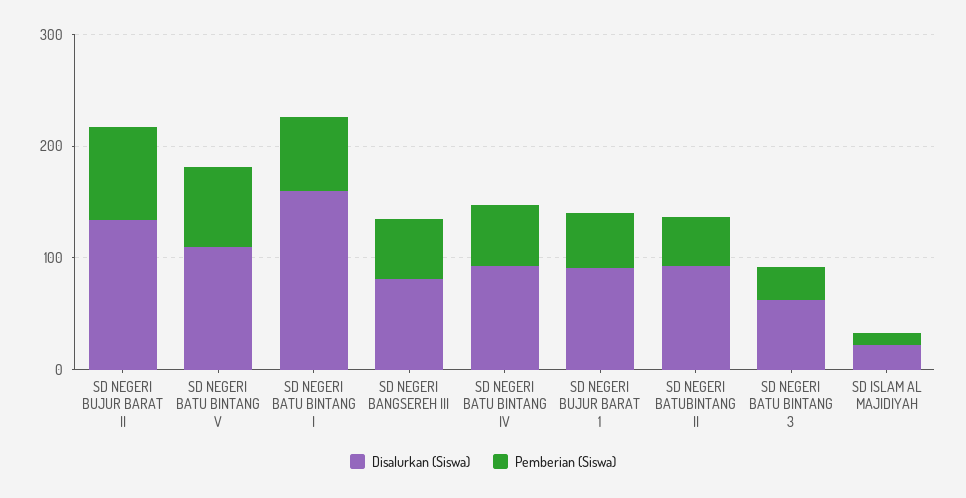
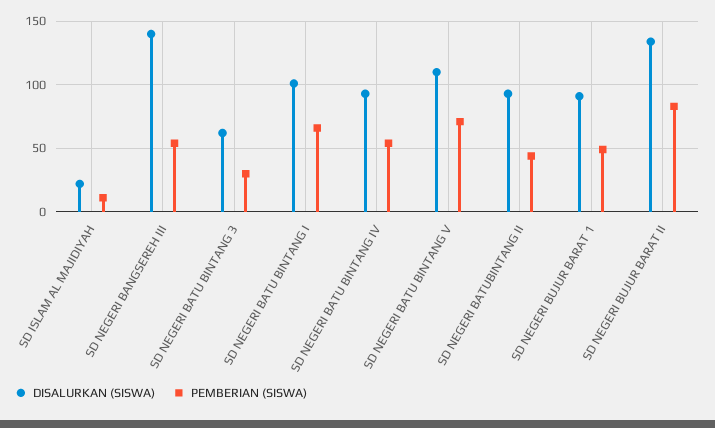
  {
    "Disalurkan (Siswa)": {
      "SD NEGERI BUJUR BARAT II": 135,
      "SD NEGERI BATU BINTANG V": 110,
-     "SD NEGERI BATU BINTANG I": 160,
+     "SD NEGERI BATU BINTANG I": 100,
-     "SD NEGERI BANGSEREH III": 80,
+     "SD NEGERI BANGSEREH III": 140,
      "SD NEGERI BATU BINTANG IV": 95,
      "SD NEGERI BUJUR BARAT 1": 90,
      "SD NEGERI BATUBINTANG II": 95,
      "SD NEGERI BATU BINTANG 3": 60,
      "SD ISLAM AL MAJIDIYAH": 20
    },
    "Pemberian (Siswa)": {
      "SD NEGERI BUJUR BARAT II": 85,
      "SD NEGERI BATU BINTANG V": 70,
      "SD NEGERI BATU BINTANG I": 65,
      "SD NEGERI BANGSEREH III": 55,
      "SD NEGERI BATU BINTANG IV": 55,
      "SD NEGERI BUJUR BARAT 1": 50,
      "SD NEGERI BATUBINTANG II": 45,
      "SD NEGERI BATU BINTANG 3": 30,
      "SD ISLAM AL MAJIDIYAH": 10
    }
  }

